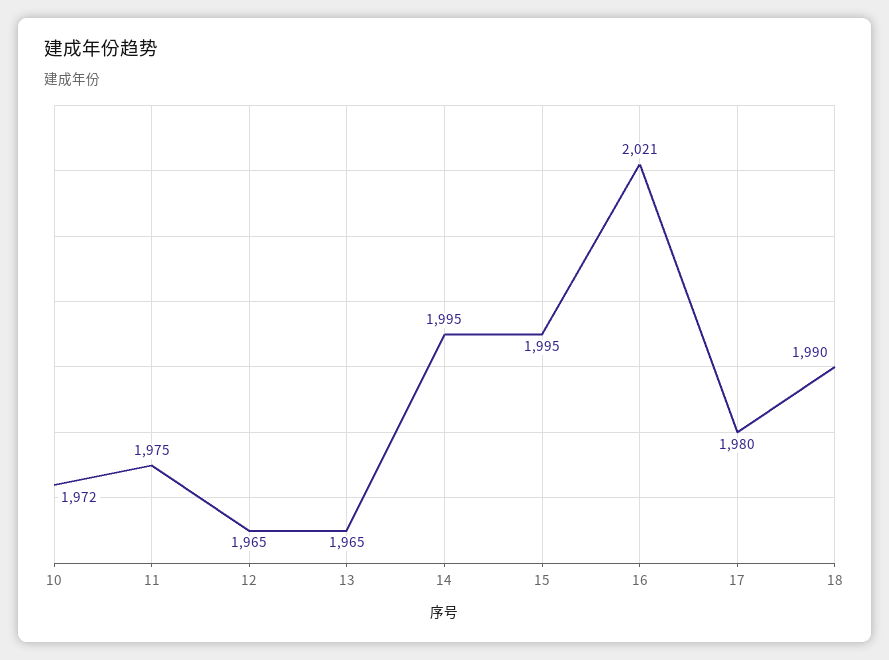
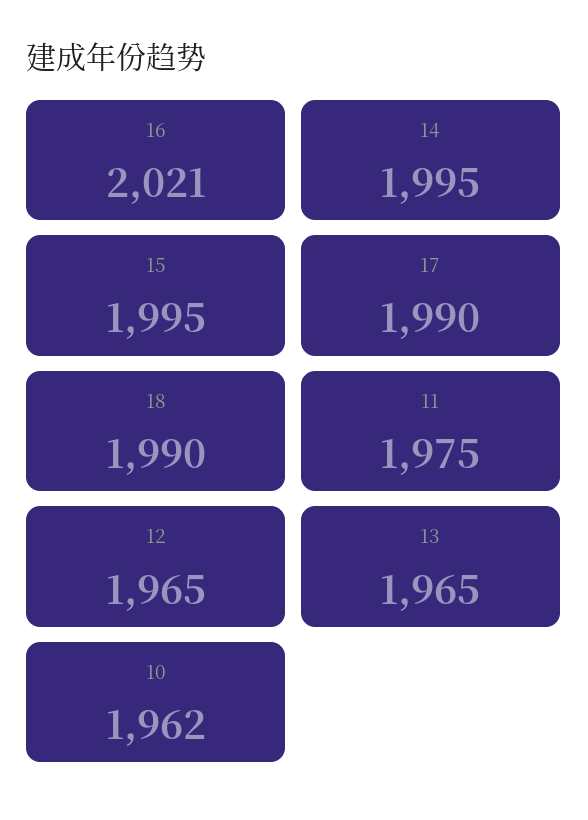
  {
-   "10": 1972,
+   "10": 1962,
    "11": 1975,
    "12": 1965,
    "13": 1965,
    "14": 1995,
    "15": 1995,
    "16": 2021,
-   "17": 1980,
+   "17": 1990,
    "18": 1990
  }

